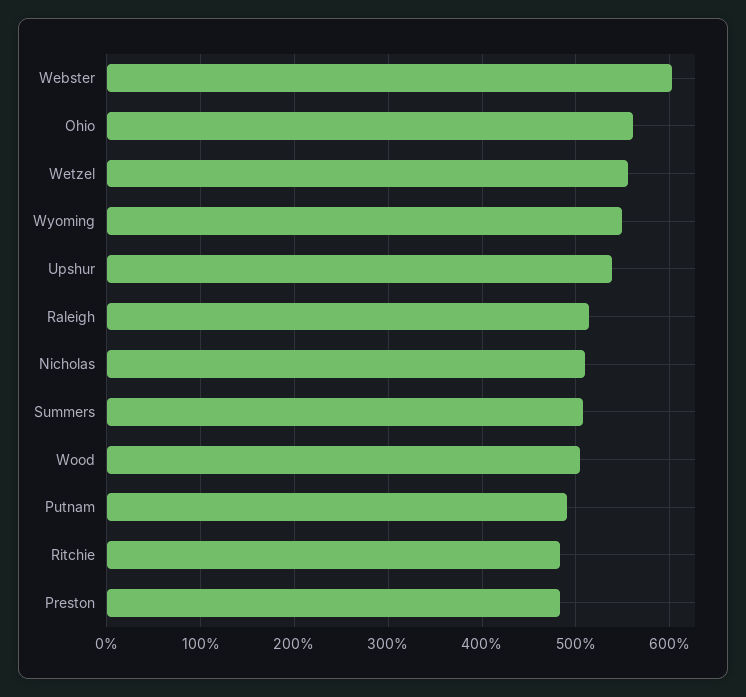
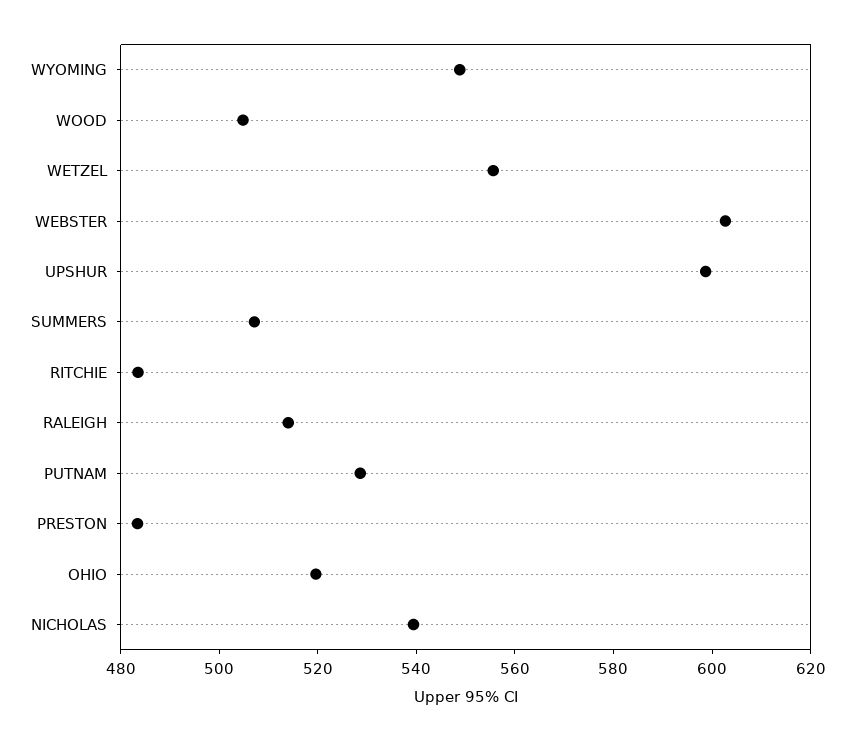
  {
    "Webster": 605,
-   "Ohio": 560,
+   "Ohio": 520,
    "Wetzel": 555,
    "Wyoming": 550,
-   "Upshur": 540,
+   "Upshur": 600,
    "Raleigh": 515,
-   "Nicholas": 510,
+   "Nicholas": 540,
    "Summers": 505,
    "Wood": 505,
-   "Putnam": 490,
+   "Putnam": 530,
    "Ritchie": 485,
    "Preston": 485
  }

